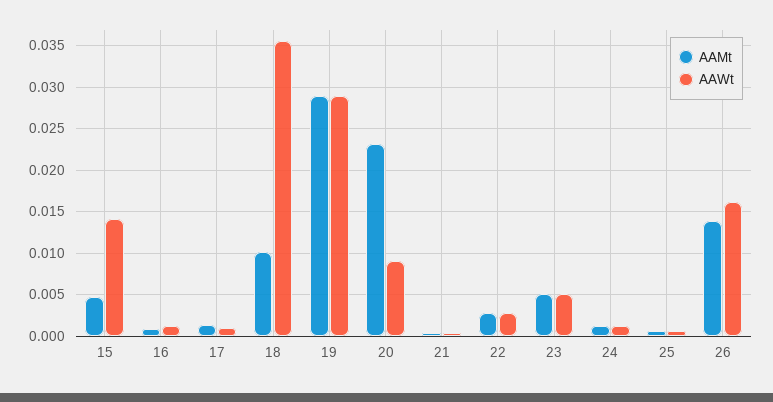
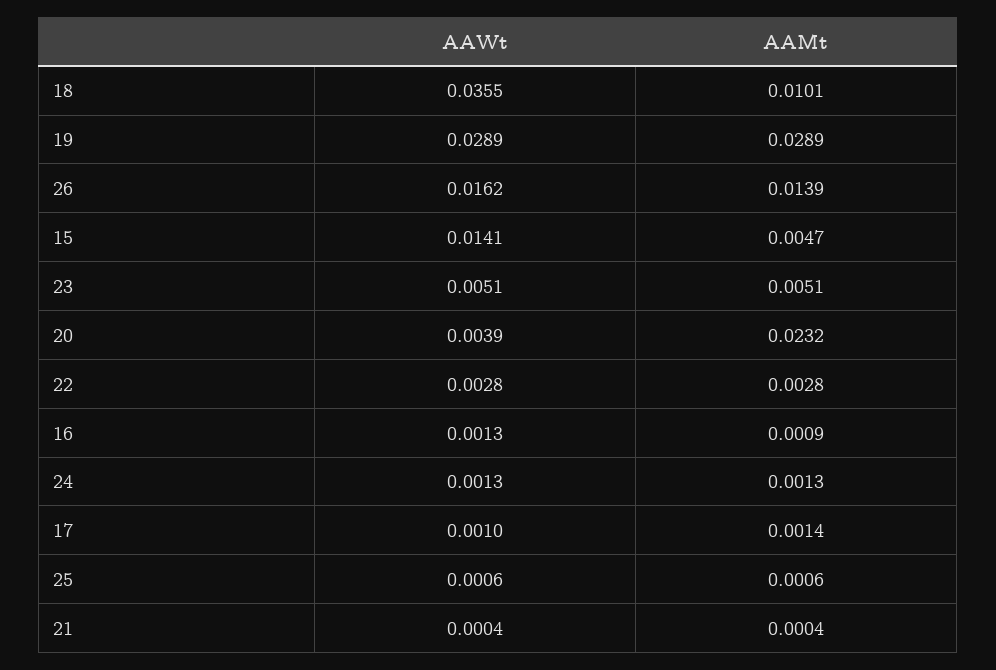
  {
    "AAMt": {
      "15": 0.0047,
      "16": 0.0009,
      "17": 0.0014,
      "18": 0.0101,
      "19": 0.0289,
      "20": 0.0232,
      "21": 0.0004,
      "22": 0.0028,
      "23": 0.0051,
      "24": 0.0013,
      "25": 0.0006,
      "26": 0.0139
    },
    "AAWt": {
      "15": 0.0141,
      "16": 0.0013,
      "17": 0.001,
      "18": 0.0355,
      "19": 0.0289,
-     "20": 0.009,
+     "20": 0.0039,
      "21": 0.0004,
      "22": 0.0028,
      "23": 0.0051,
      "24": 0.0013,
      "25": 0.0006,
      "26": 0.0162
    }
  }

